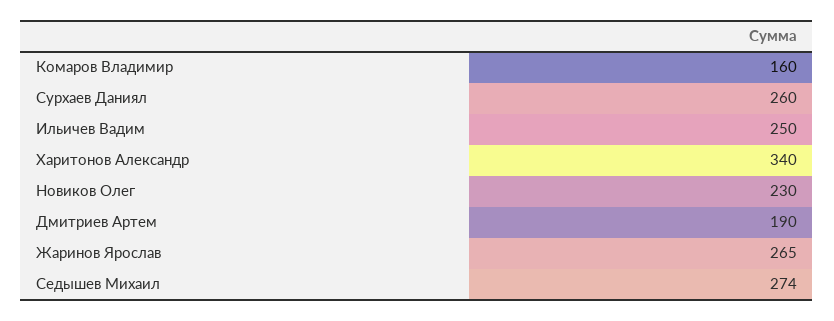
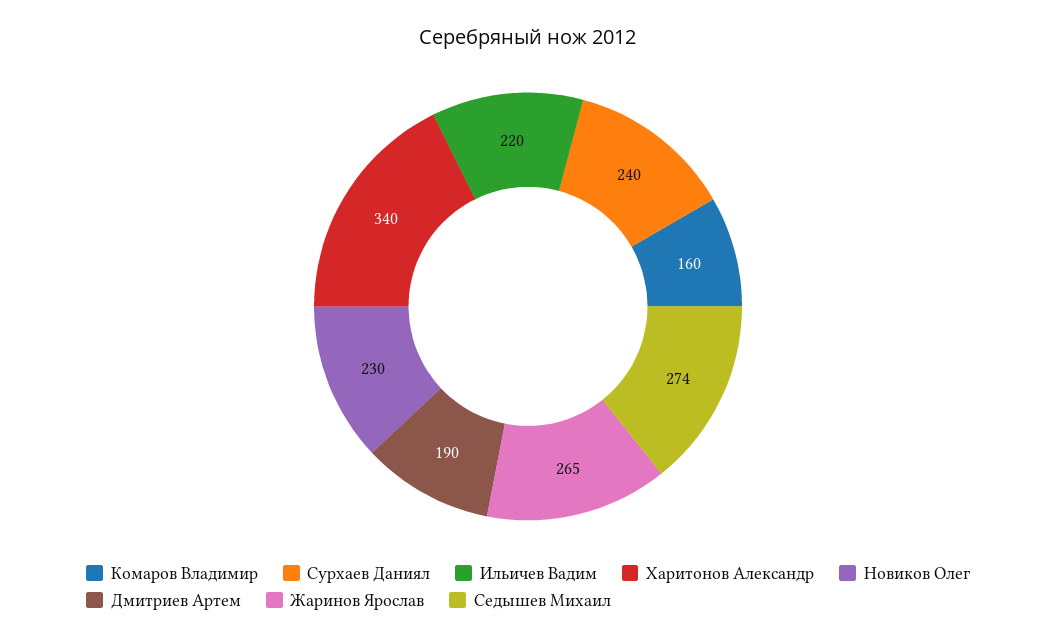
  {
    "Комаров Владимир": 160,
-   "Сурхаев Даниял": 260,
+   "Сурхаев Даниял": 240,
-   "Ильичев Вадим": 250,
+   "Ильичев Вадим": 220,
    "Харитонов Александр": 340,
    "Новиков Олег": 230,
    "Дмитриев Артем": 190,
    "Жаринов Ярослав": 265,
    "Седышев Михаил": 274
  }

